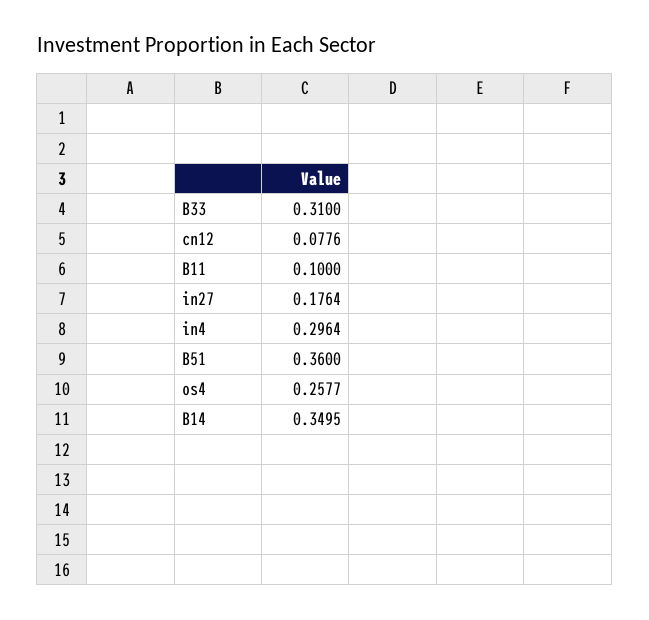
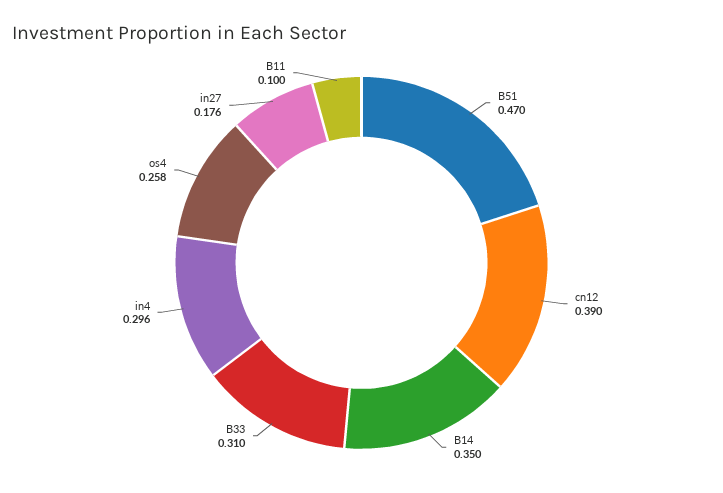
  {
    "B33": 0.31,
-   "cn12": 0.0776,
+   "cn12": 0.39,
    "B11": 0.1,
    "in27": 0.1764,
    "in4": 0.2964,
-   "B51": 0.36,
+   "B51": 0.47,
    "os4": 0.2577,
    "B14": 0.3495
  }

